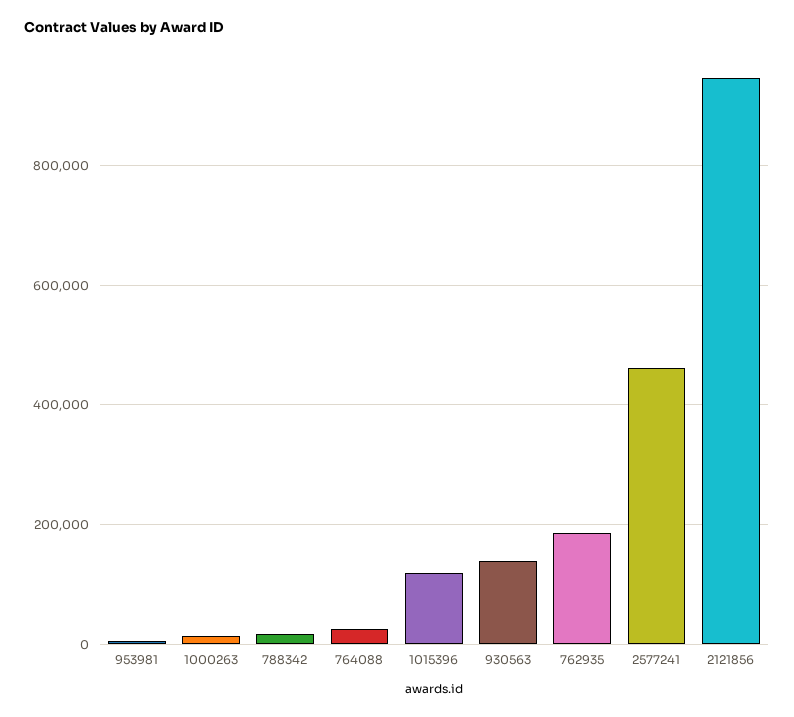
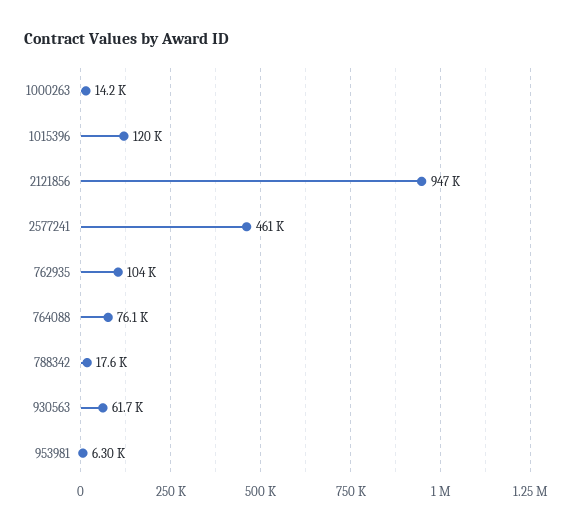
  {
    "953981": 6300,
    "1000263": 14200,
    "788342": 17600,
-   "764088": 20000,
+   "764088": 76100,
    "1015396": 120000,
-   "930563": 140000,
+   "930563": 61700,
-   "762935": 180000,
+   "762935": 104000,
    "2577241": 461000,
    "2121856": 947000
  }

